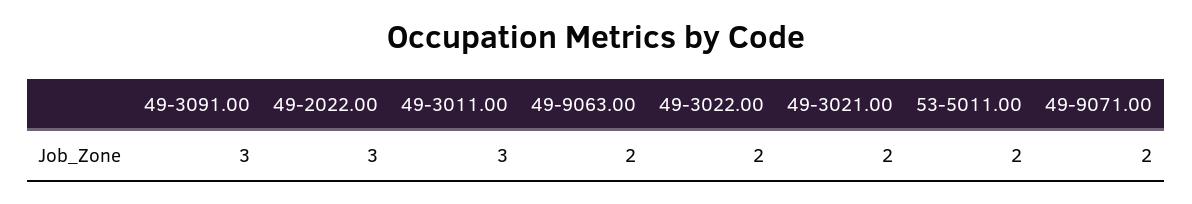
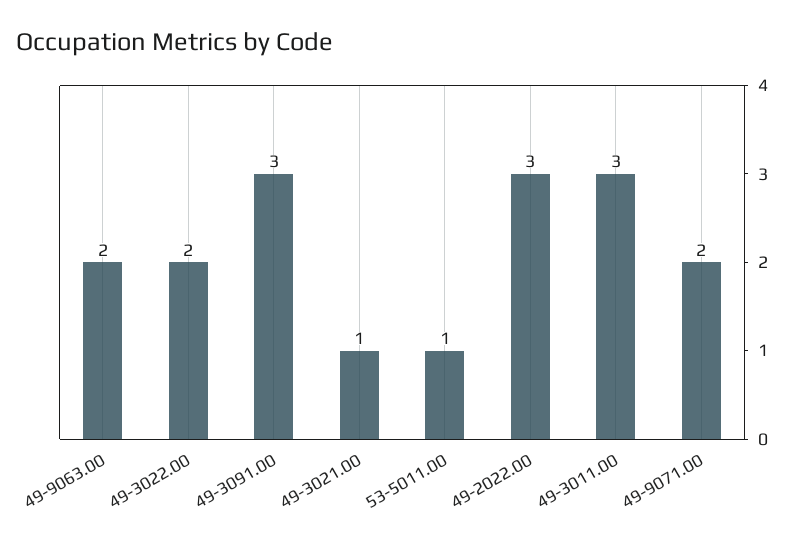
  {
    "49-3091.00": 3,
    "49-2022.00": 3,
    "49-3011.00": 3,
    "49-9063.00": 2,
    "49-3022.00": 2,
-   "49-3021.00": 2,
+   "49-3021.00": 1,
-   "53-5011.00": 2,
+   "53-5011.00": 1,
    "49-9071.00": 2
  }

